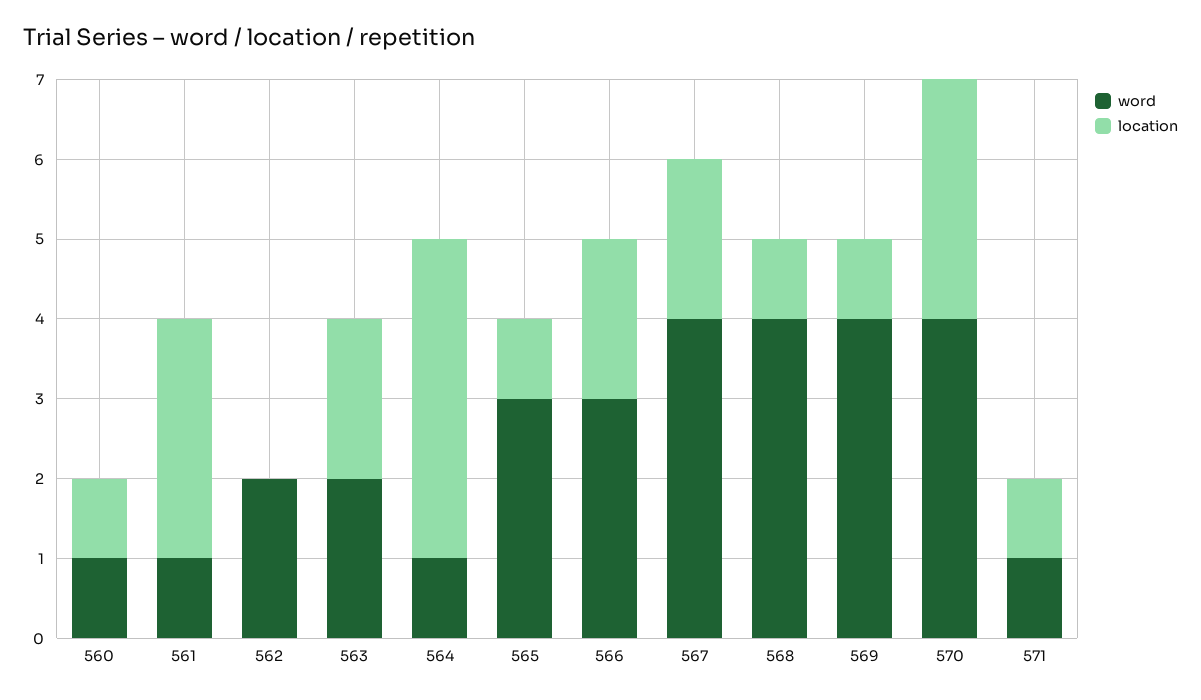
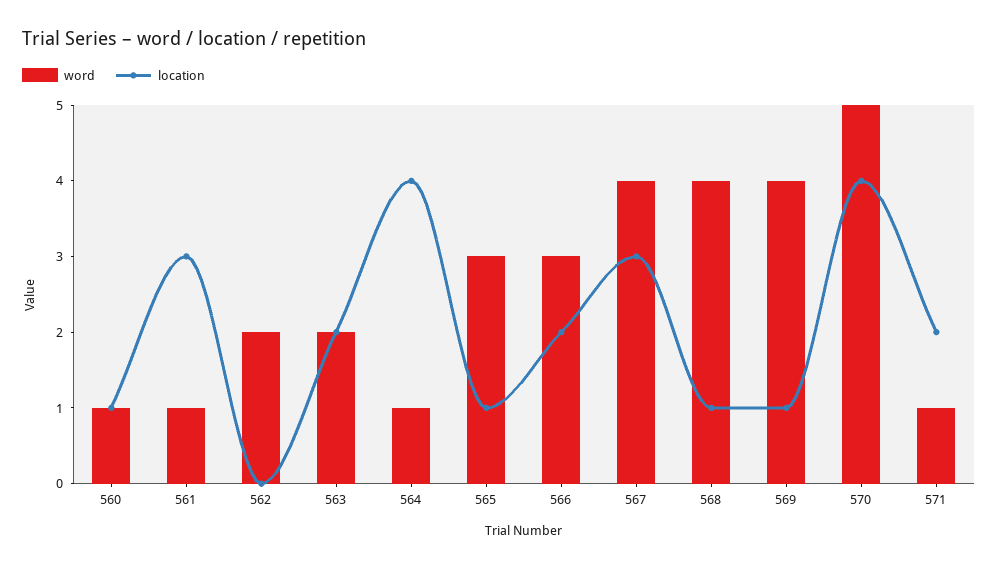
  {
    "word": {
      "560": 1,
      "561": 1,
      "562": 2,
      "563": 2,
      "564": 1,
      "565": 3,
      "566": 3,
      "567": 4,
      "568": 4,
      "569": 4,
-     "570": 4,
+     "570": 5,
      "571": 1
    },
    "location": {
      "560": 1,
      "561": 3,
      "562": 0,
      "563": 2,
      "564": 4,
      "565": 1,
      "566": 2,
-     "567": 2,
+     "567": 3,
      "568": 1,
      "569": 1,
-     "570": 3,
+     "570": 4,
-     "571": 1
+     "571": 2
    }
  }

